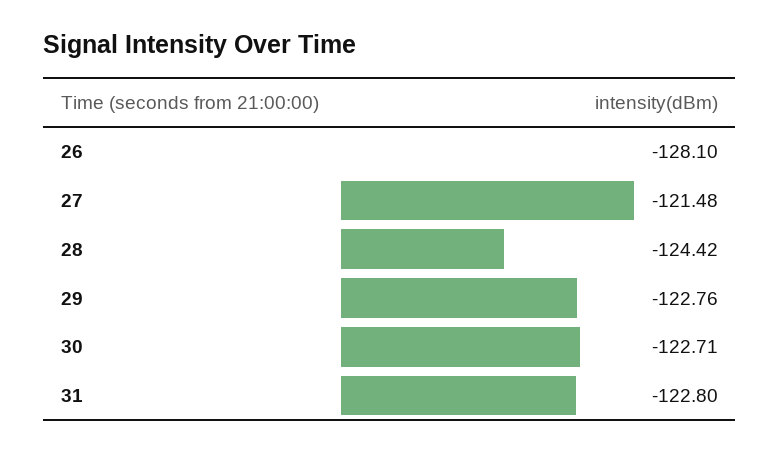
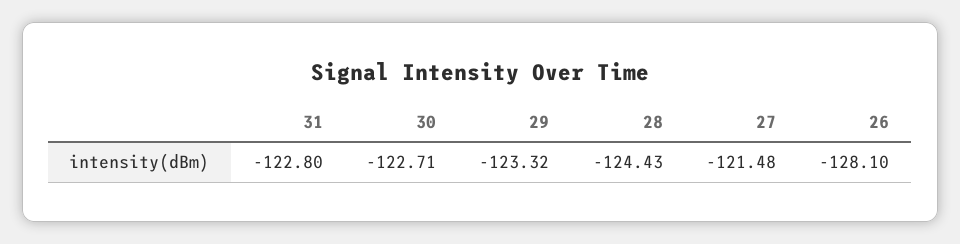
  {
    "26": -128.1,
    "27": -121.48,
-   "28": -124.42,
+   "28": -124.43,
-   "29": -122.76,
+   "29": -123.32,
    "30": -122.71,
    "31": -122.8
  }

